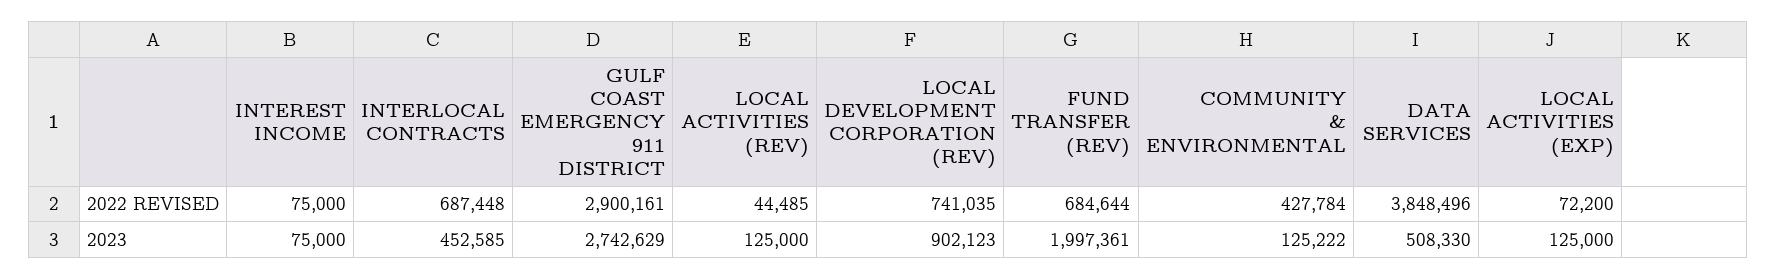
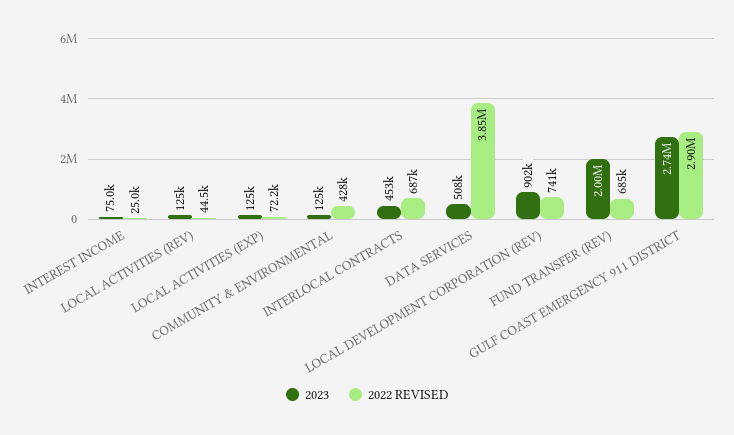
  {
    "2022 REVISED": {
-     "INTEREST INCOME": 75000,
+     "INTEREST INCOME": 25000,
      "INTERLOCAL CONTRACTS": 687448,
      "GULF COAST EMERGENCY 911 DISTRICT": 2900161,
      "LOCAL ACTIVITIES (REV)": 44485,
      "LOCAL DEVELOPMENT CORPORATION (REV)": 741035,
      "FUND TRANSFER (REV)": 684644,
      "COMMUNITY & ENVIRONMENTAL": 427784,
      "DATA SERVICES": 3848496,
      "LOCAL ACTIVITIES (EXP)": 72200
    },
    "2023": {
      "INTEREST INCOME": 75000,
      "INTERLOCAL CONTRACTS": 452585,
      "GULF COAST EMERGENCY 911 DISTRICT": 2742629,
      "LOCAL ACTIVITIES (REV)": 125000,
      "LOCAL DEVELOPMENT CORPORATION (REV)": 902123,
      "FUND TRANSFER (REV)": 1997361,
      "COMMUNITY & ENVIRONMENTAL": 125222,
      "DATA SERVICES": 508330,
      "LOCAL ACTIVITIES (EXP)": 125000
    }
  }

